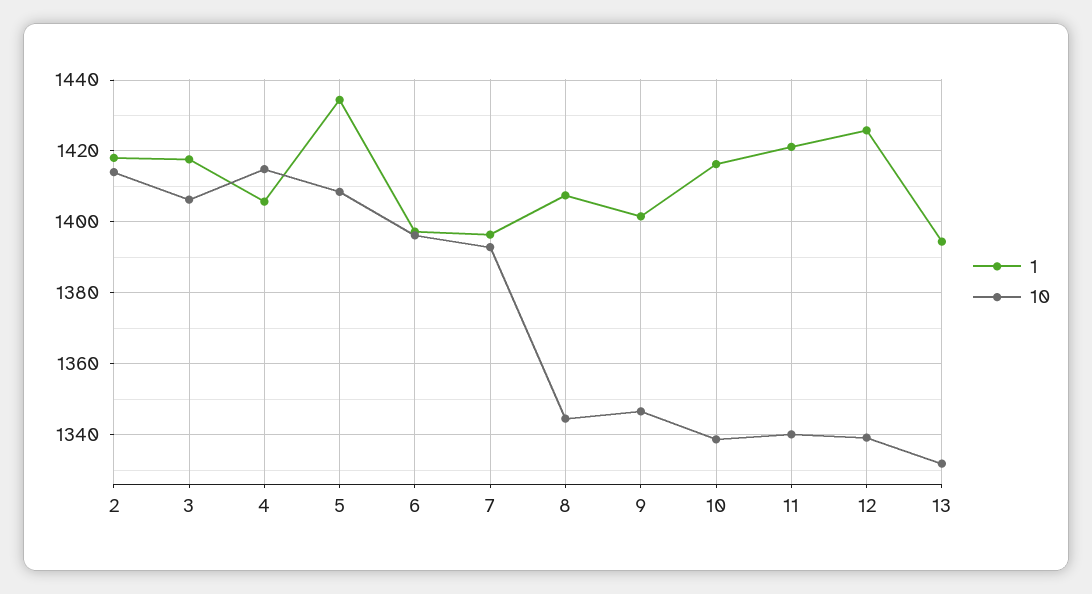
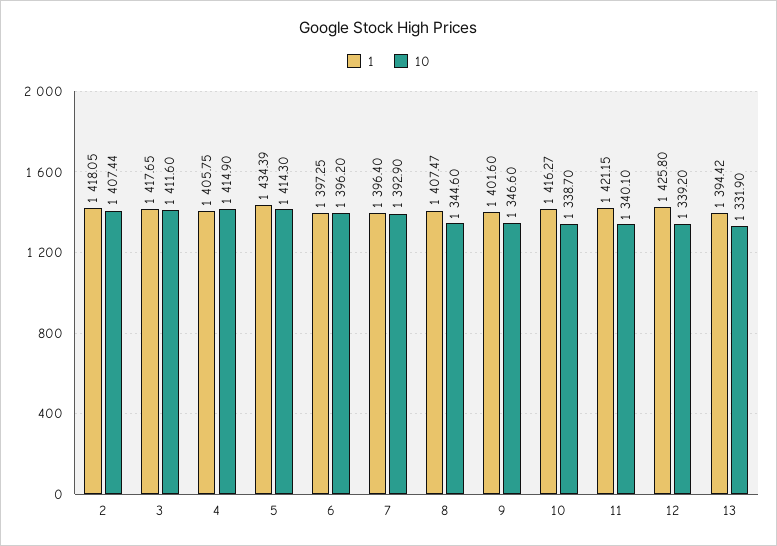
  {
    "1": {
      "2": 1418.05,
      "3": 1417.65,
      "4": 1405.75,
      "5": 1434.39,
      "6": 1397.25,
      "7": 1396.4,
      "8": 1407.47,
      "9": 1401.6,
      "10": 1416.27,
      "11": 1421.15,
      "12": 1425.8,
      "13": 1394.42
    },
    "10": {
-     "2": 1414,
+     "2": 1407.44,
-     "3": 1406,
+     "3": 1411.6,
      "4": 1414.9,
-     "5": 1408,
+     "5": 1414.3,
      "6": 1396.2,
      "7": 1392.9,
      "8": 1344.6,
      "9": 1346.6,
      "10": 1338.7,
      "11": 1340.1,
      "12": 1339.2,
      "13": 1331.9
    }
  }

